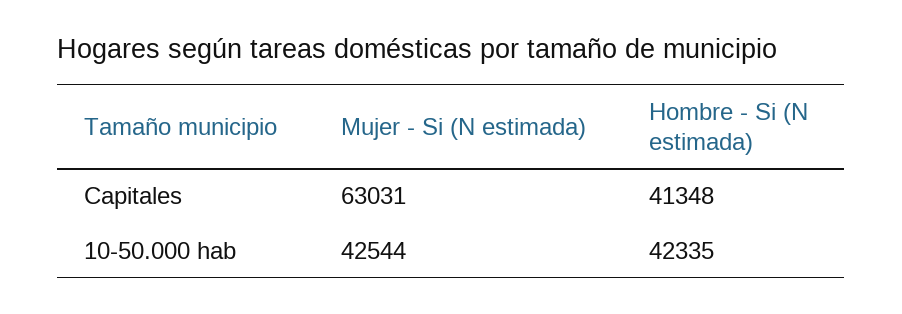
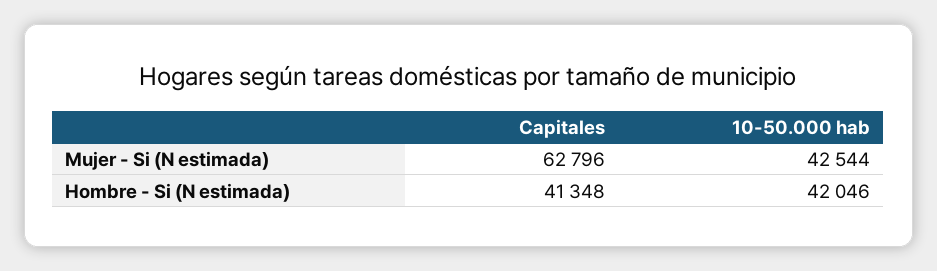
  {
    "Mujer - Si (N estimada)": {
-     "Capitales": 63031,
+     "Capitales": 62796,
      "10-50.000 hab": 42544
    },
    "Hombre - Si (N estimada)": {
      "Capitales": 41348,
-     "10-50.000 hab": 42335
+     "10-50.000 hab": 42046
    }
  }

